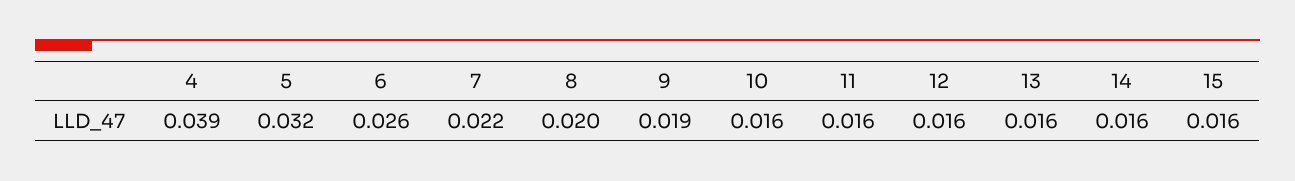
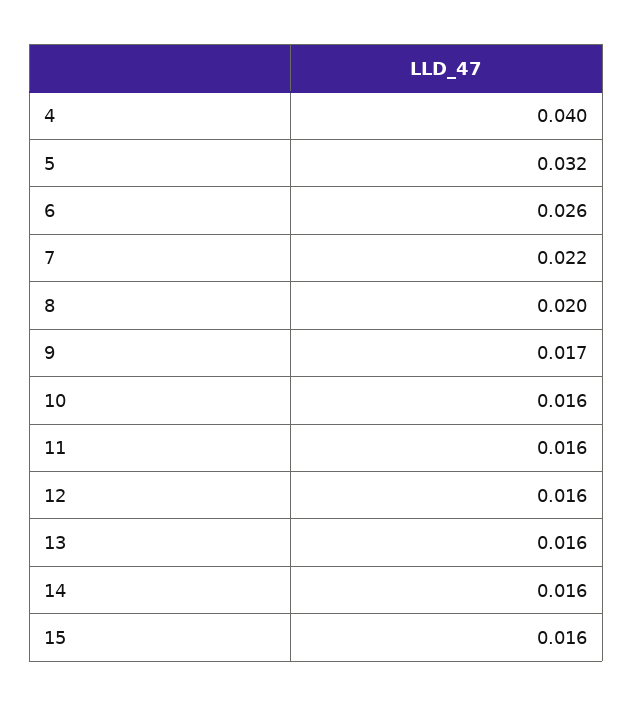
  {
-   "4": 0.039,
+   "4": 0.04,
    "5": 0.032,
    "6": 0.026,
    "7": 0.022,
    "8": 0.02,
-   "9": 0.019,
+   "9": 0.017,
    "10": 0.016,
    "11": 0.016,
    "12": 0.016,
    "13": 0.016,
    "14": 0.016,
    "15": 0.016
  }

